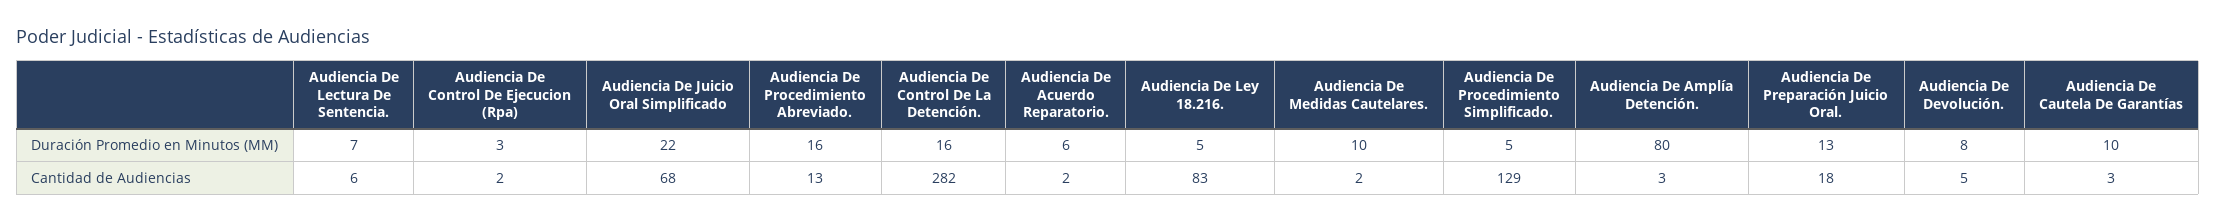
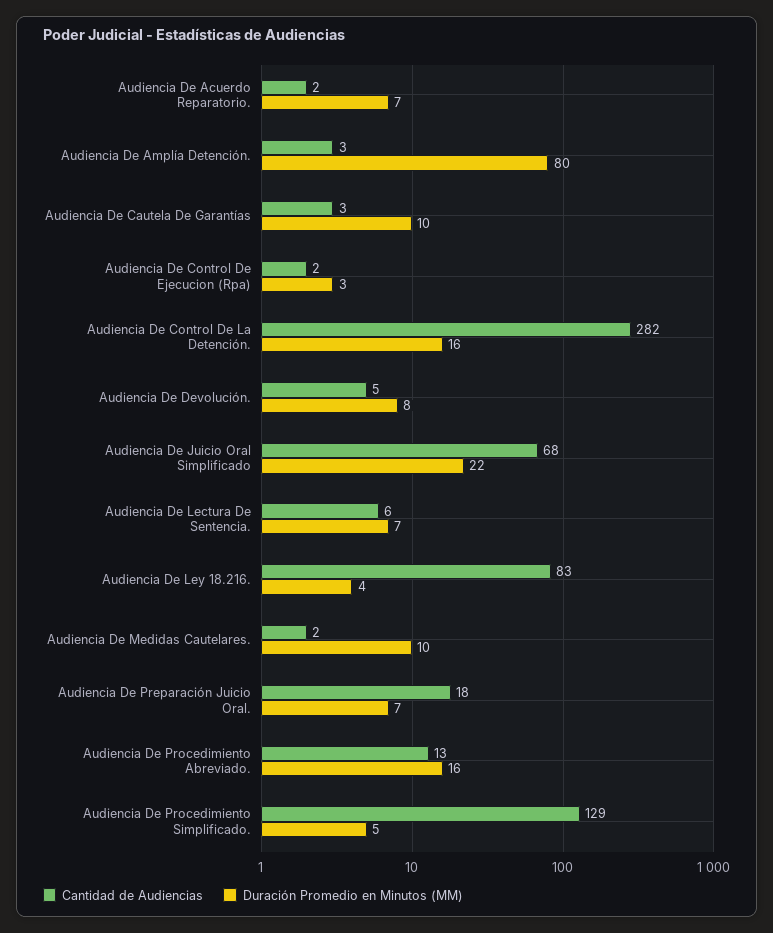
  {
    "Duración Promedio en Minutos (MM)": {
      "Audiencia De Lectura De Sentencia.": 7,
      "Audiencia De Control De Ejecucion (Rpa)": 3,
      "Audiencia De Juicio Oral Simplificado": 22,
      "Audiencia De Procedimiento Abreviado.": 16,
      "Audiencia De Control De La Detención.": 16,
-     "Audiencia De Acuerdo Reparatorio.": 6,
+     "Audiencia De Acuerdo Reparatorio.": 7,
-     "Audiencia De Ley 18.216.": 5,
+     "Audiencia De Ley 18.216.": 4,
      "Audiencia De Medidas Cautelares.": 10,
      "Audiencia De Procedimiento Simplificado.": 5,
      "Audiencia De Amplía Detención.": 80,
-     "Audiencia De Preparación Juicio Oral.": 13,
+     "Audiencia De Preparación Juicio Oral.": 7,
      "Audiencia De Devolución.": 8,
      "Audiencia De Cautela De Garantías": 10
    },
    "Cantidad de Audiencias": {
      "Audiencia De Lectura De Sentencia.": 6,
      "Audiencia De Control De Ejecucion (Rpa)": 2,
      "Audiencia De Juicio Oral Simplificado": 68,
      "Audiencia De Procedimiento Abreviado.": 13,
      "Audiencia De Control De La Detención.": 282,
      "Audiencia De Acuerdo Reparatorio.": 2,
      "Audiencia De Ley 18.216.": 83,
      "Audiencia De Medidas Cautelares.": 2,
      "Audiencia De Procedimiento Simplificado.": 129,
      "Audiencia De Amplía Detención.": 3,
      "Audiencia De Preparación Juicio Oral.": 18,
      "Audiencia De Devolución.": 5,
      "Audiencia De Cautela De Garantías": 3
    }
  }

